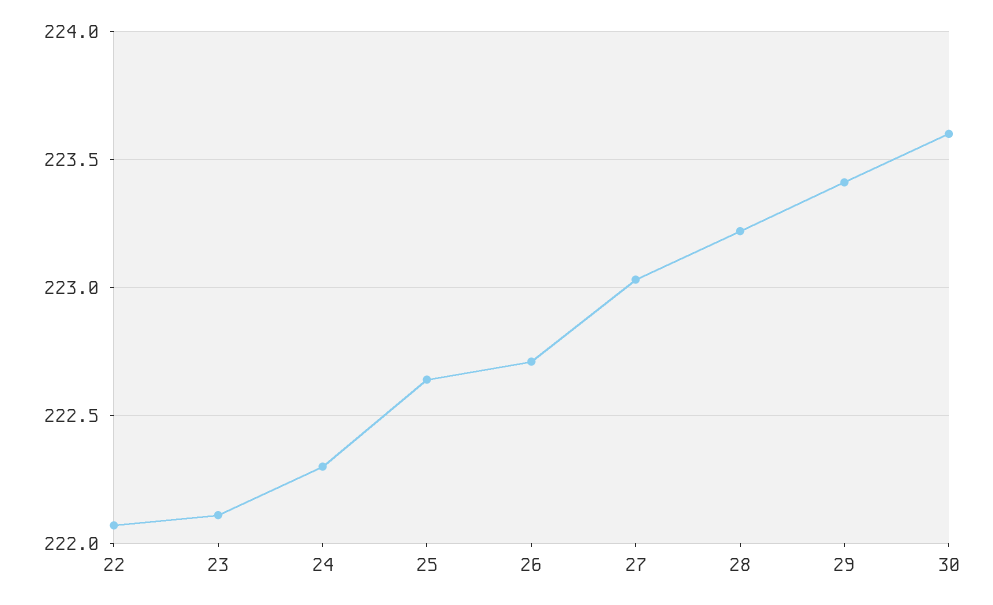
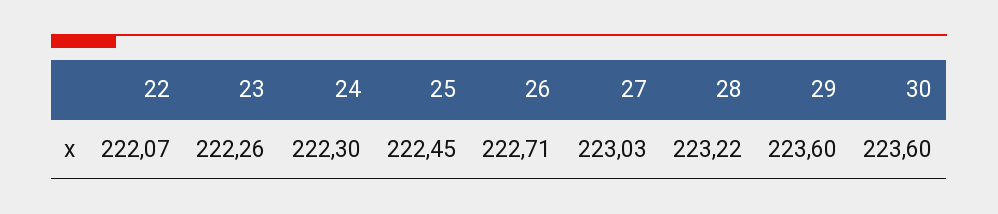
  {
    "22": 222.07,
-   "23": 222.1,
+   "23": 222.26,
    "24": 222.3,
-   "25": 222.65,
+   "25": 222.45,
    "26": 222.71,
    "27": 223.03,
    "28": 223.22,
-   "29": 223.4,
+   "29": 223.6,
    "30": 223.6
  }

